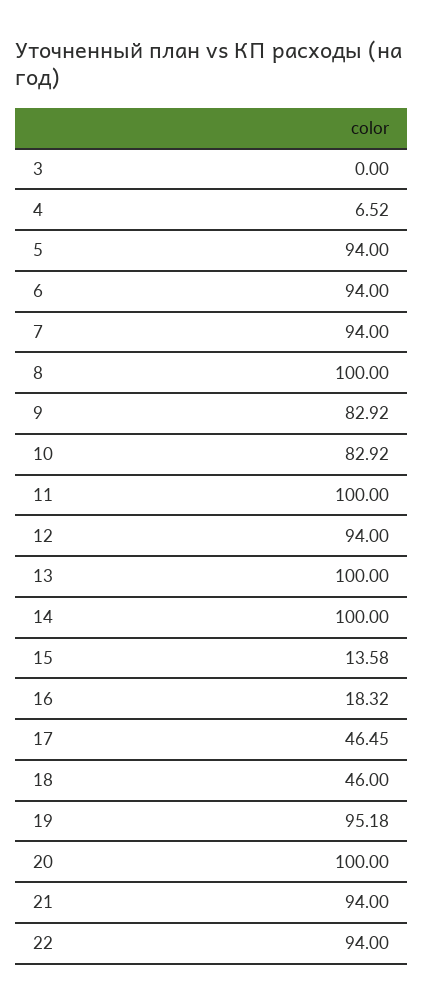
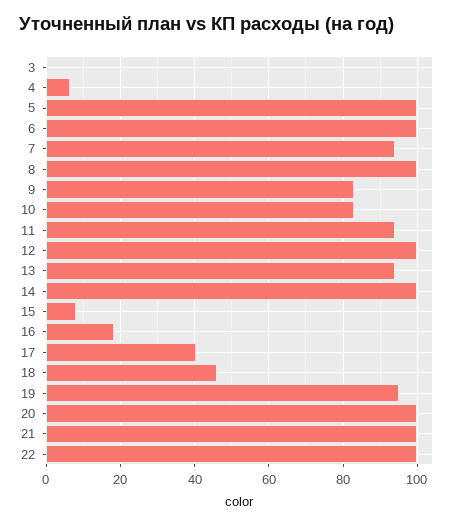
  {
    "3": 0,
    "4": 6.52,
-   "5": 94,
+   "5": 100,
-   "6": 94,
+   "6": 100,
    "7": 94,
    "8": 100,
    "9": 82.92,
    "10": 82.92,
-   "11": 100,
+   "11": 94,
-   "12": 94,
+   "12": 100,
-   "13": 100,
+   "13": 94,
    "14": 100,
-   "15": 13.58,
+   "15": 8,
    "16": 18.32,
-   "17": 46.45,
+   "17": 40,
    "18": 46,
    "19": 95.18,
    "20": 100,
-   "21": 94,
+   "21": 100,
-   "22": 94
+   "22": 100
  }

